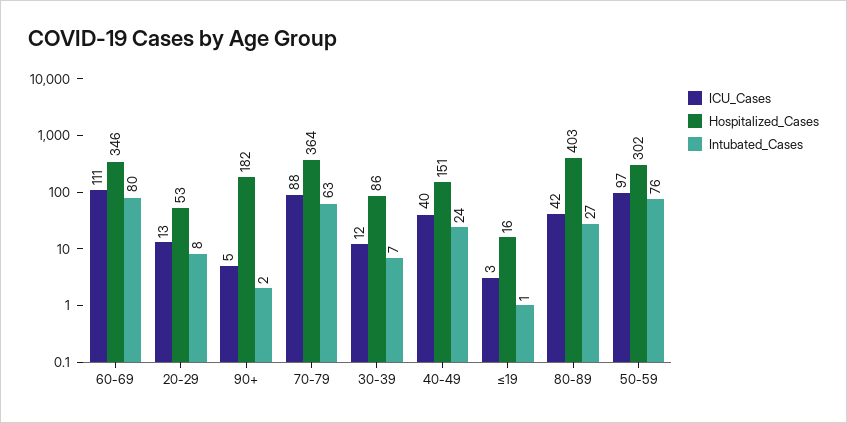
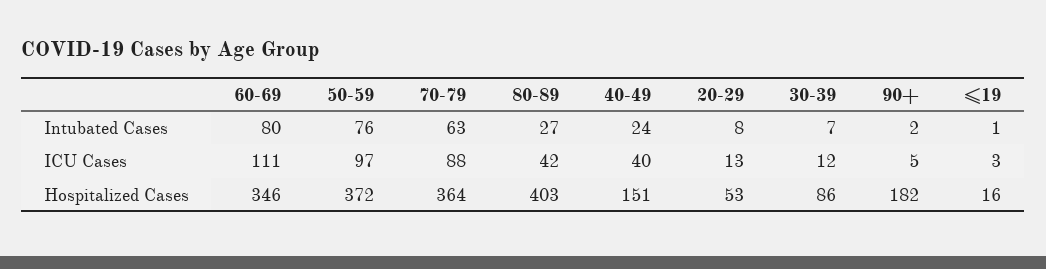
  {
    "ICU_Cases": {
      "60-69": 111,
      "20-29": 13,
      "90+": 5,
      "70-79": 88,
      "30-39": 12,
      "40-49": 40,
      "≤19": 3,
      "80-89": 42,
      "50-59": 97
    },
    "Hospitalized_Cases": {
      "60-69": 346,
      "20-29": 53,
      "90+": 182,
      "70-79": 364,
      "30-39": 86,
      "40-49": 151,
      "≤19": 16,
      "80-89": 403,
-     "50-59": 302
+     "50-59": 372
    },
    "Intubated_Cases": {
      "60-69": 80,
      "20-29": 8,
      "90+": 2,
      "70-79": 63,
      "30-39": 7,
      "40-49": 24,
      "≤19": 1,
      "80-89": 27,
      "50-59": 76
    }
  }

